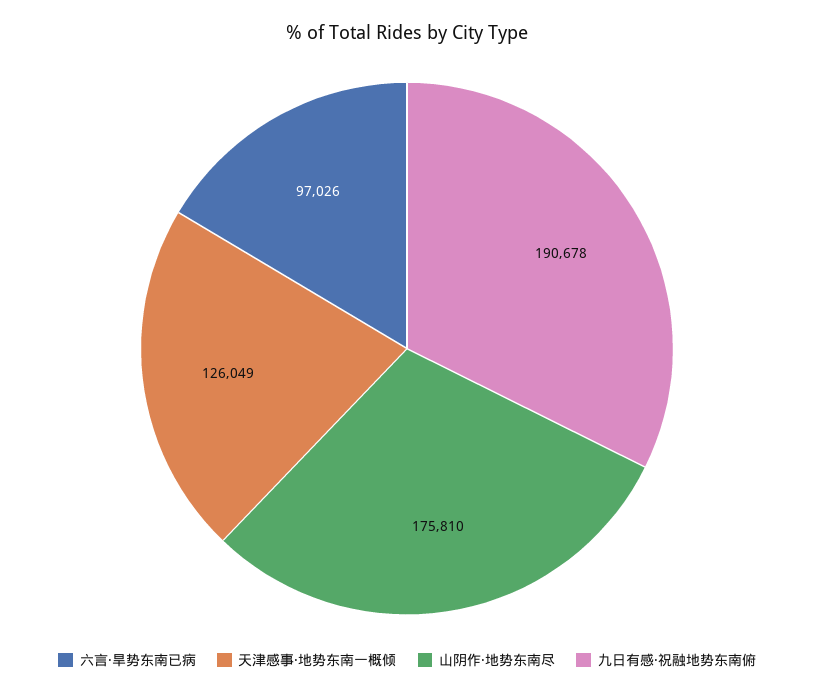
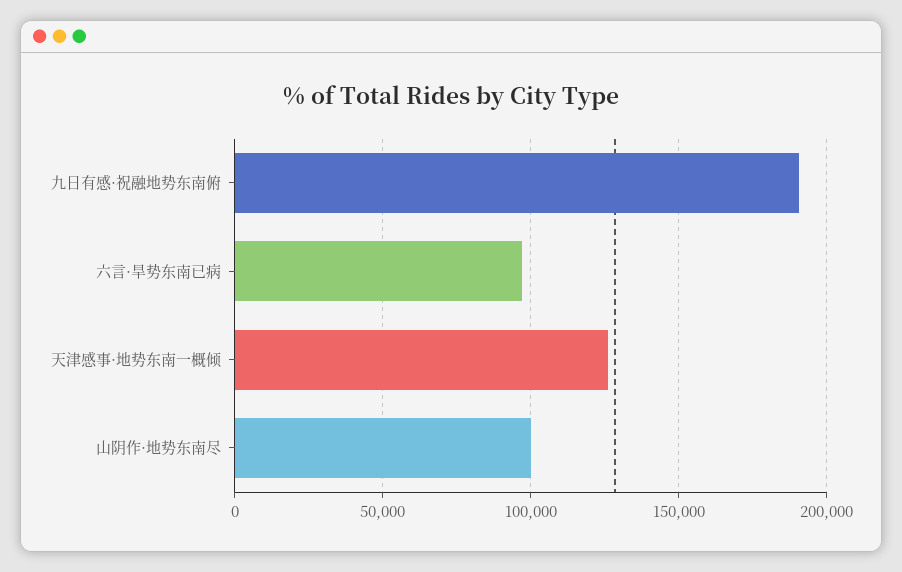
  {
    "六言·旱势东南已病": 97026,
    "天津感事·地势东南一概倾": 126049,
-   "山阴作·地势东南尽": 175810,
+   "山阴作·地势东南尽": 100000,
    "九日有感·祝融地势东南俯": 190678
  }

